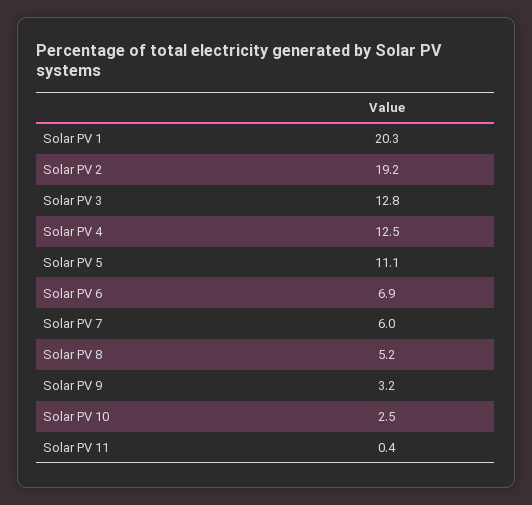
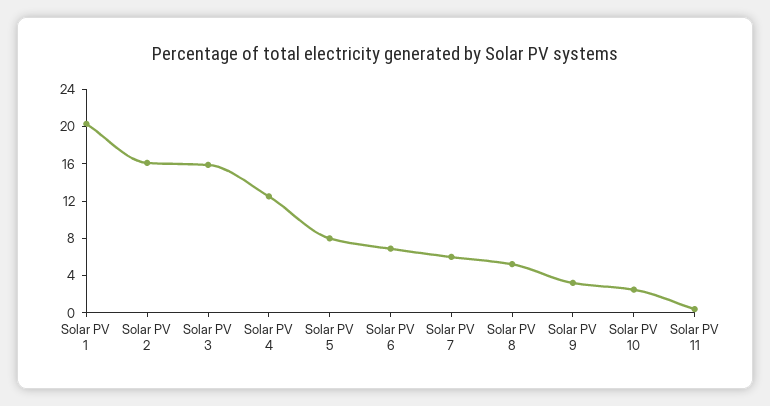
  {
    "Solar PV 1": 20.3,
-   "Solar PV 2": 19.2,
+   "Solar PV 2": 16,
-   "Solar PV 3": 12.8,
+   "Solar PV 3": 16,
    "Solar PV 4": 12.5,
-   "Solar PV 5": 11.1,
+   "Solar PV 5": 8,
    "Solar PV 6": 6.9,
    "Solar PV 7": 6,
    "Solar PV 8": 5.2,
    "Solar PV 9": 3.2,
    "Solar PV 10": 2.5,
    "Solar PV 11": 0.4
  }

